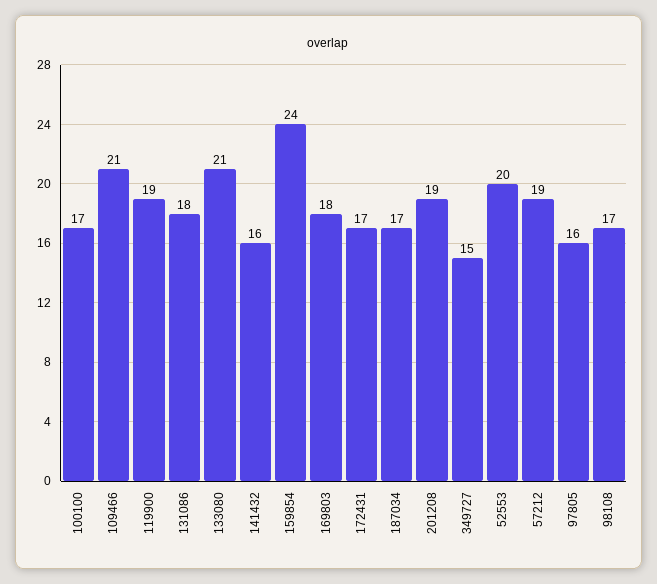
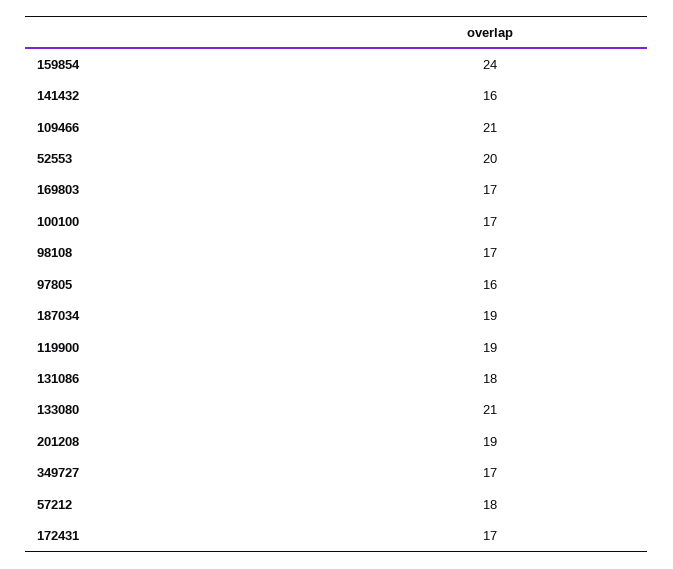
  {
    "100100": 17,
    "109466": 21,
    "119900": 19,
    "131086": 18,
    "133080": 21,
    "141432": 16,
    "159854": 24,
-   "169803": 18,
+   "169803": 17,
    "172431": 17,
-   "187034": 17,
+   "187034": 19,
    "201208": 19,
-   "349727": 15,
+   "349727": 17,
    "52553": 20,
-   "57212": 19,
+   "57212": 18,
    "97805": 16,
    "98108": 17
  }

